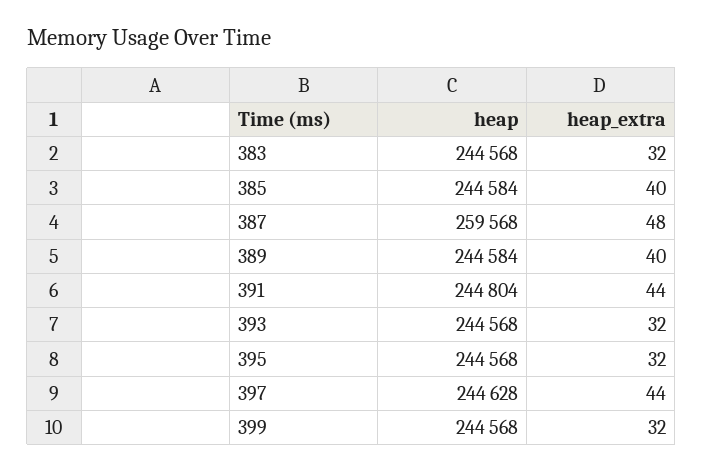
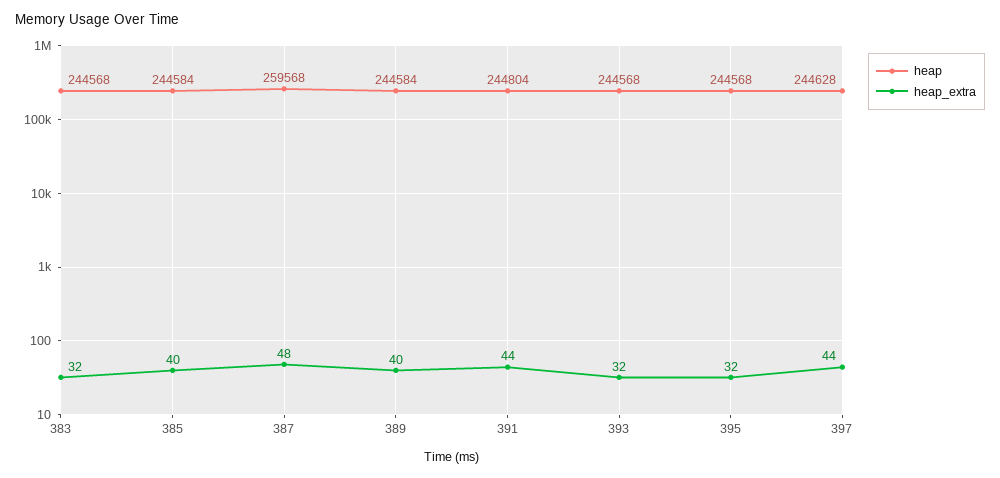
  {
    "heap": {
      "383": 244568,
      "385": 244584,
      "387": 259568,
      "389": 244584,
      "391": 244804,
      "393": 244568,
      "395": 244568,
-     "397": 244628,
+     "397": 244628
-     "399": 244568
    },
    "heap_extra": {
      "383": 32,
      "385": 40,
      "387": 48,
      "389": 40,
      "391": 44,
      "393": 32,
      "395": 32,
-     "397": 44,
+     "397": 44
-     "399": 32
    }
  }

